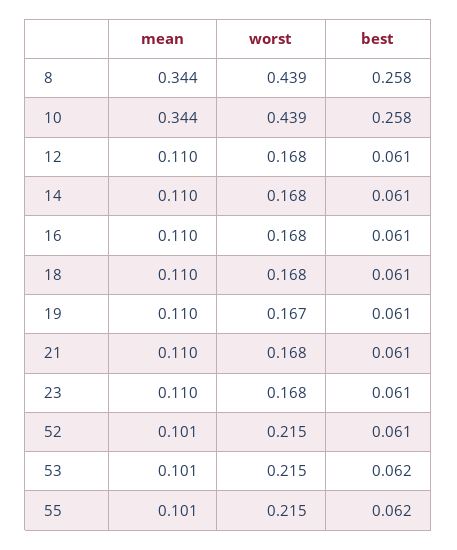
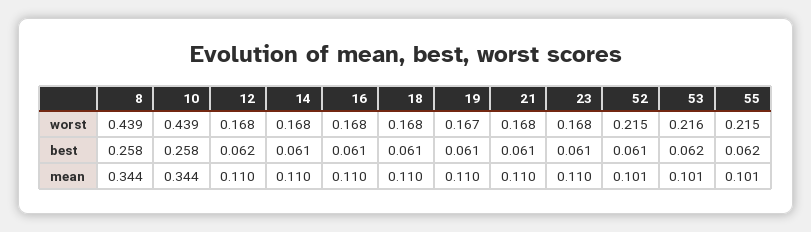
  {
    "mean": {
      "8": 0.344,
      "10": 0.344,
      "12": 0.11,
      "14": 0.11,
      "16": 0.11,
      "18": 0.11,
      "19": 0.11,
      "21": 0.11,
      "23": 0.11,
      "52": 0.101,
      "53": 0.101,
      "55": 0.101
    },
    "worst": {
      "8": 0.439,
      "10": 0.439,
      "12": 0.168,
      "14": 0.168,
      "16": 0.168,
      "18": 0.168,
      "19": 0.167,
      "21": 0.168,
      "23": 0.168,
      "52": 0.215,
-     "53": 0.215,
+     "53": 0.216,
      "55": 0.215
    },
    "best": {
      "8": 0.258,
      "10": 0.258,
-     "12": 0.061,
+     "12": 0.062,
      "14": 0.061,
      "16": 0.061,
      "18": 0.061,
      "19": 0.061,
      "21": 0.061,
      "23": 0.061,
      "52": 0.061,
      "53": 0.062,
      "55": 0.062
    }
  }

